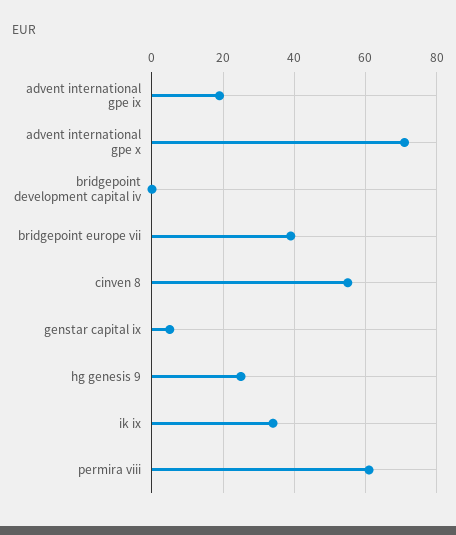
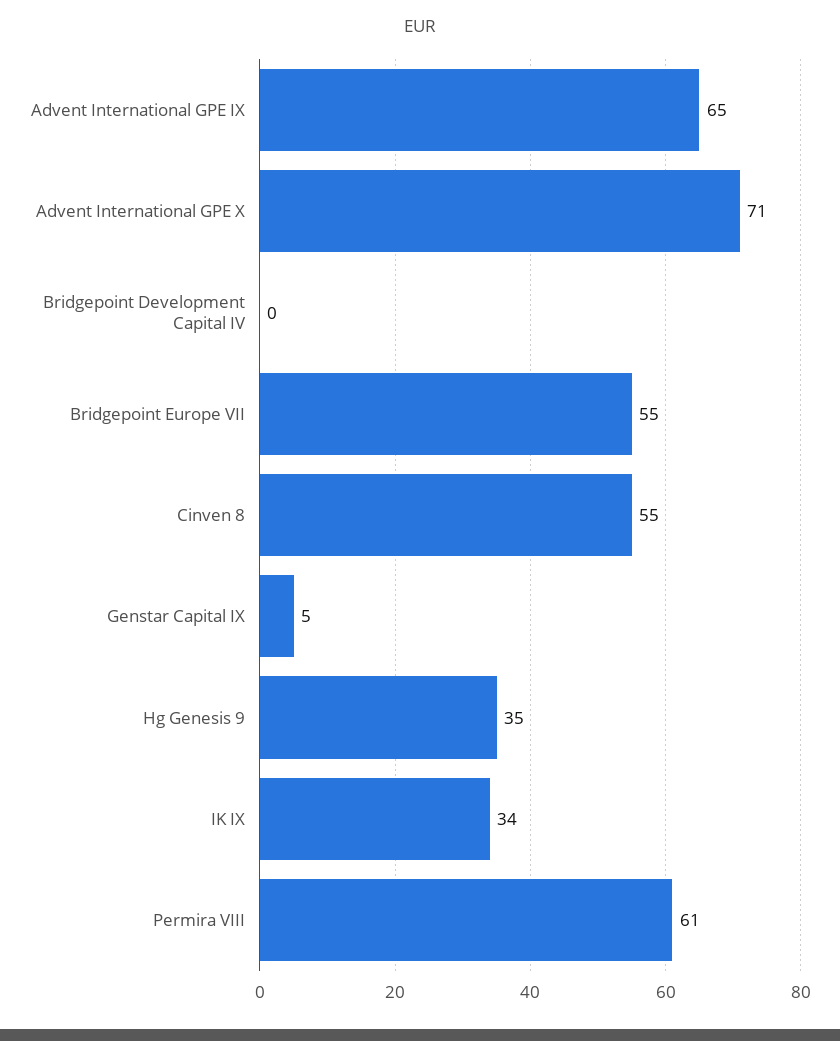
  {
-   "advent international gpe ix": 20,
+   "advent international gpe ix": 65,
    "advent international gpe x": 71,
    "bridgepoint development capital iv": 0,
-   "bridgepoint europe vii": 40,
+   "bridgepoint europe vii": 55,
    "cinven 8": 55,
    "genstar capital ix": 5,
-   "hg genesis 9": 25,
+   "hg genesis 9": 35,
    "ik ix": 34,
    "permira viii": 61
  }

